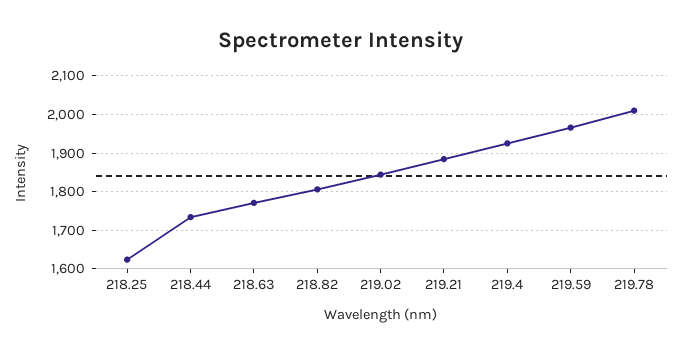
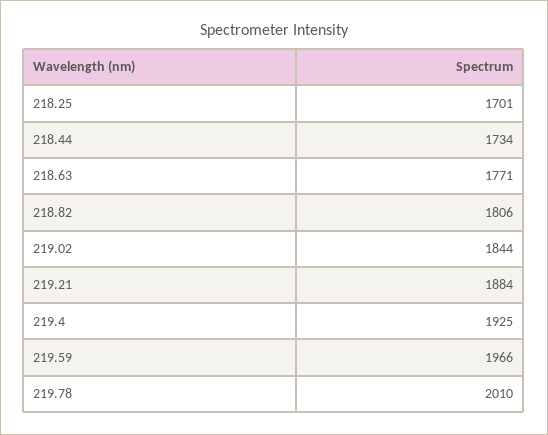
  {
-   "218.25": 1620,
+   "218.25": 1701,
    "218.44": 1734,
    "218.63": 1771,
    "218.82": 1806,
    "219.02": 1844,
    "219.21": 1884,
    "219.4": 1925,
    "219.59": 1966,
    "219.78": 2010
  }

